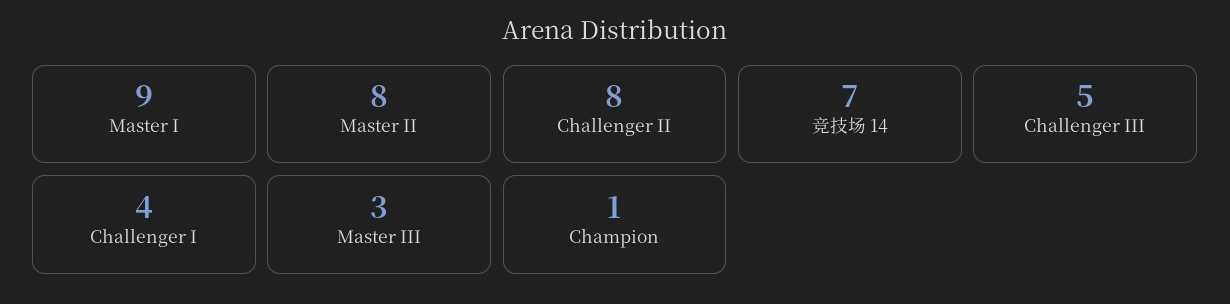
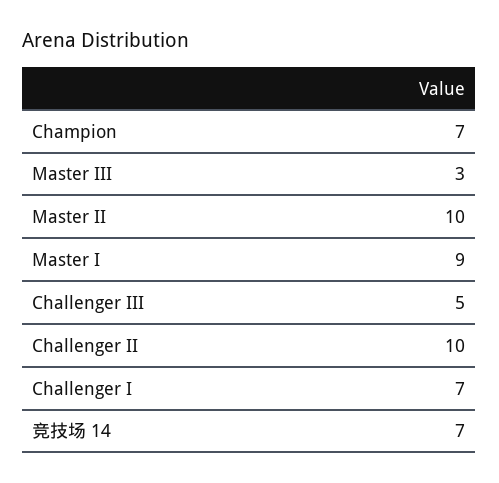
  {
    "Master I": 9,
-   "Master II": 8,
+   "Master II": 10,
-   "Challenger II": 8,
+   "Challenger II": 10,
    "竞技场 14": 7,
    "Challenger III": 5,
-   "Challenger I": 4,
+   "Challenger I": 7,
    "Master III": 3,
-   "Champion": 1
+   "Champion": 7
  }

